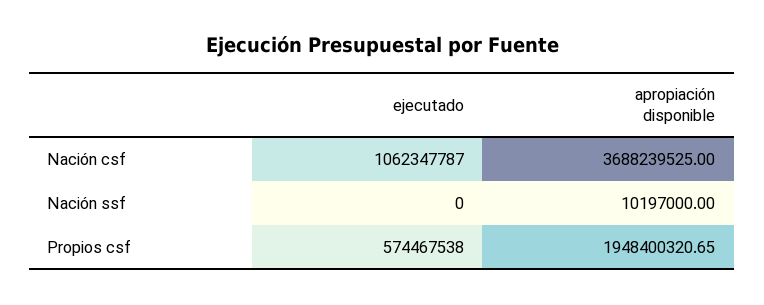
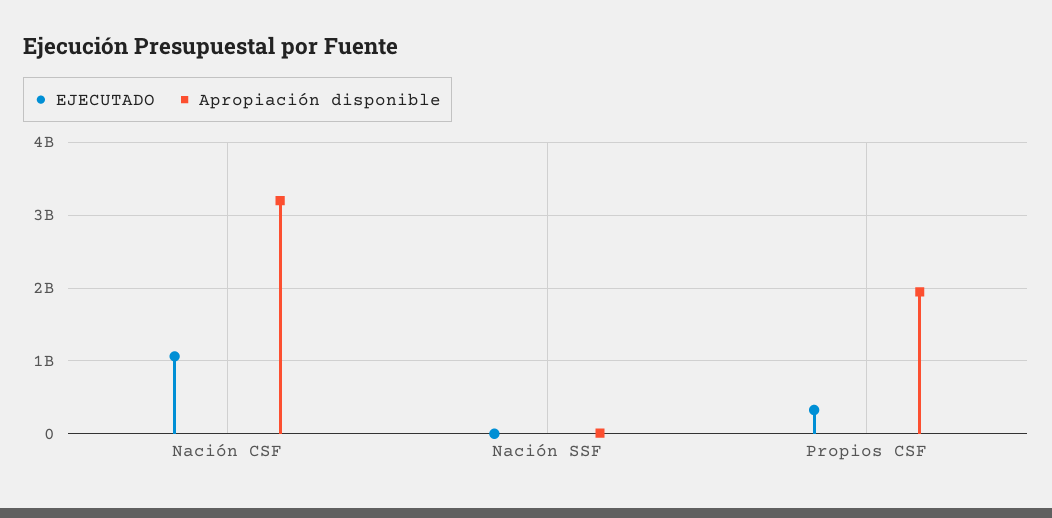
  {
    "ejecutado": {
      "Nación csf": 1062347787,
      "Nación ssf": 0,
-     "Propios csf": 574467538
+     "Propios csf": 300000000
    },
    "apropiación disponible": {
-     "Nación csf": 3688239525,
+     "Nación csf": 3200000000,
      "Nación ssf": 10197000,
      "Propios csf": 1948400320.65
    }
  }

